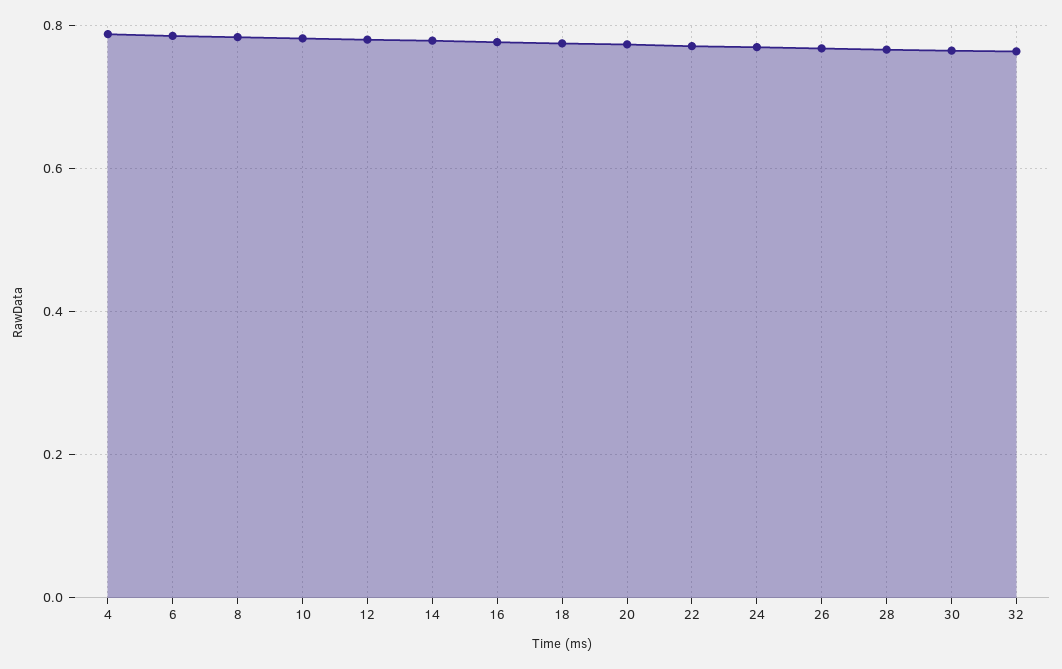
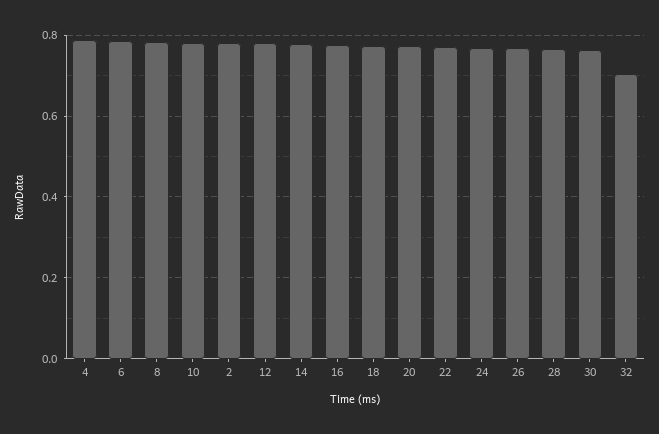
  {
    "4": 0.78,
    "6": 0.78,
    "8": 0.78,
    "10": 0.78,
    "12": 0.78,
    "14": 0.78,
    "16": 0.78,
    "18": 0.78,
    "20": 0.78,
    "22": 0.78,
    "24": 0.76,
    "26": 0.76,
    "28": 0.76,
    "30": 0.76,
-   "32": 0.76
+   "32": 0.7,
+   "2": 0.78
  }

